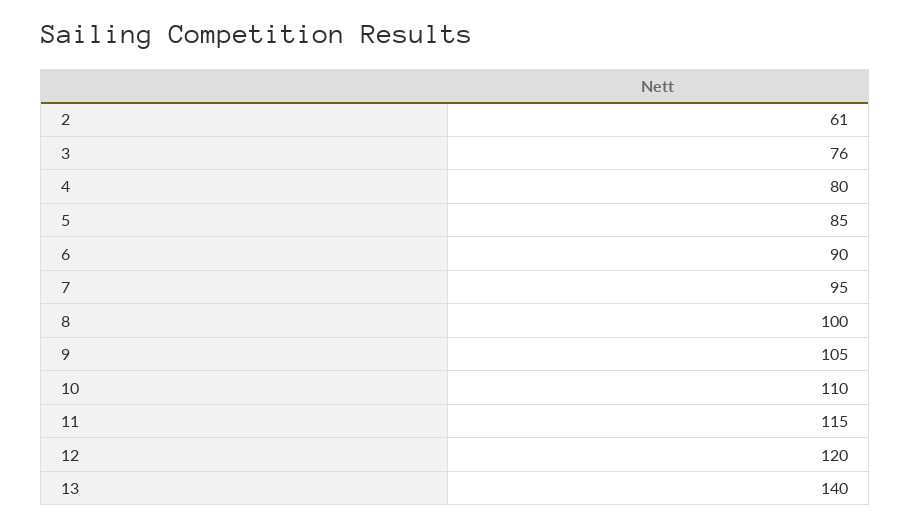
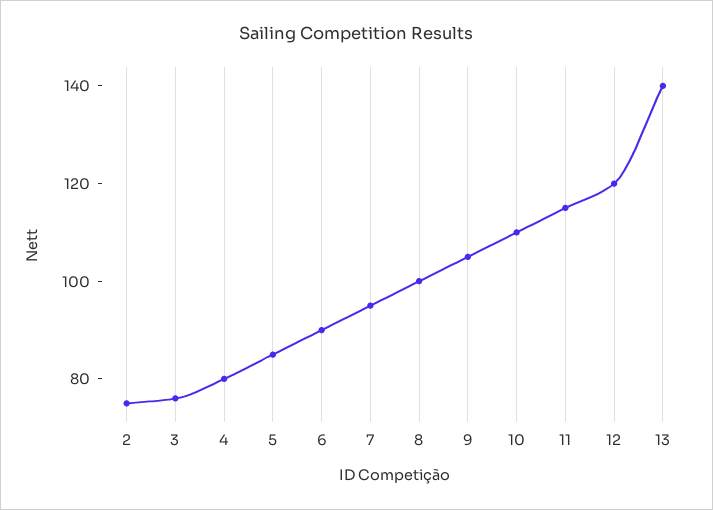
  {
-   "2": 61,
+   "2": 75,
    "3": 76,
    "4": 80,
    "5": 85,
    "6": 90,
    "7": 95,
    "8": 100,
    "9": 105,
    "10": 110,
    "11": 115,
    "12": 120,
    "13": 140
  }

